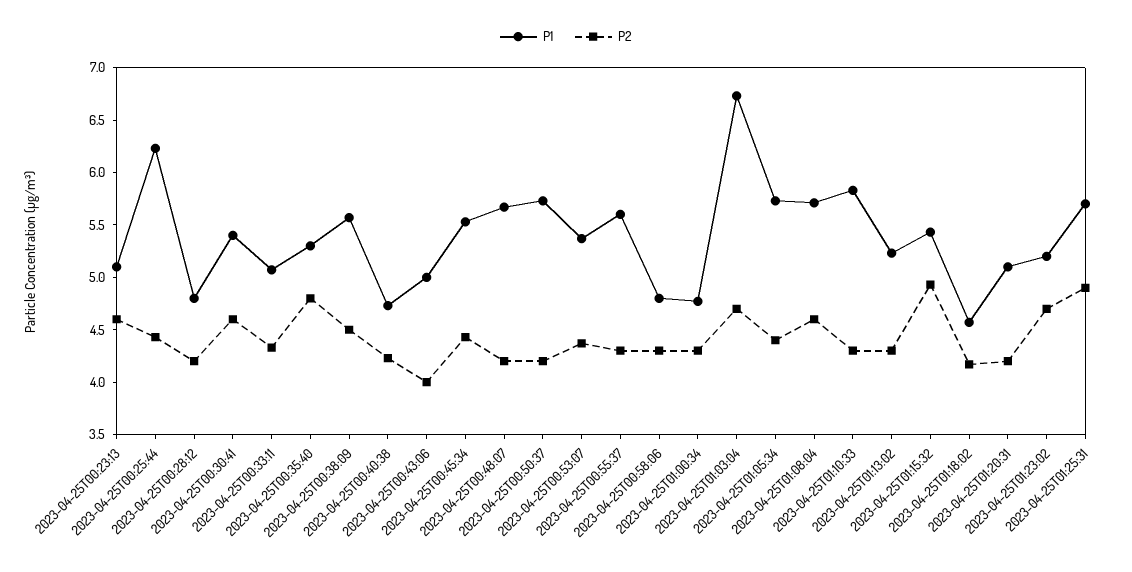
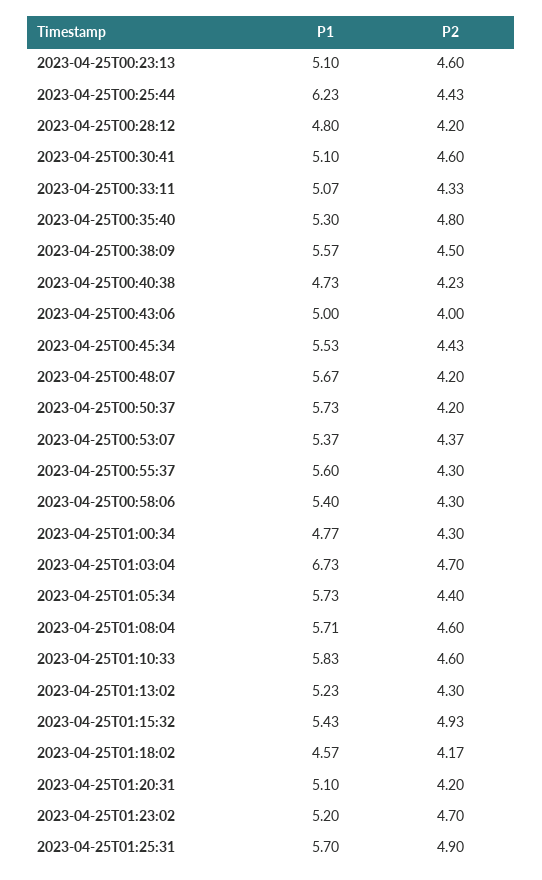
  {
    "P1": {
      "2023-04-25T00:23:13": 5.1,
      "2023-04-25T00:25:44": 6.23,
      "2023-04-25T00:28:12": 4.8,
-     "2023-04-25T00:30:41": 5.4,
+     "2023-04-25T00:30:41": 5.1,
      "2023-04-25T00:33:11": 5.07,
      "2023-04-25T00:35:40": 5.3,
      "2023-04-25T00:38:09": 5.57,
      "2023-04-25T00:40:38": 4.73,
      "2023-04-25T00:43:06": 5,
      "2023-04-25T00:45:34": 5.53,
      "2023-04-25T00:48:07": 5.67,
      "2023-04-25T00:50:37": 5.73,
      "2023-04-25T00:53:07": 5.37,
      "2023-04-25T00:55:37": 5.6,
-     "2023-04-25T00:58:06": 4.8,
+     "2023-04-25T00:58:06": 5.4,
      "2023-04-25T01:00:34": 4.77,
      "2023-04-25T01:03:04": 6.73,
      "2023-04-25T01:05:34": 5.73,
      "2023-04-25T01:08:04": 5.71,
      "2023-04-25T01:10:33": 5.83,
      "2023-04-25T01:13:02": 5.23,
      "2023-04-25T01:15:32": 5.43,
      "2023-04-25T01:18:02": 4.57,
      "2023-04-25T01:20:31": 5.1,
      "2023-04-25T01:23:02": 5.2,
      "2023-04-25T01:25:31": 5.7
    },
    "P2": {
      "2023-04-25T00:23:13": 4.6,
      "2023-04-25T00:25:44": 4.43,
      "2023-04-25T00:28:12": 4.2,
      "2023-04-25T00:30:41": 4.6,
      "2023-04-25T00:33:11": 4.33,
      "2023-04-25T00:35:40": 4.8,
      "2023-04-25T00:38:09": 4.5,
      "2023-04-25T00:40:38": 4.23,
      "2023-04-25T00:43:06": 4,
      "2023-04-25T00:45:34": 4.43,
      "2023-04-25T00:48:07": 4.2,
      "2023-04-25T00:50:37": 4.2,
      "2023-04-25T00:53:07": 4.37,
      "2023-04-25T00:55:37": 4.3,
      "2023-04-25T00:58:06": 4.3,
      "2023-04-25T01:00:34": 4.3,
      "2023-04-25T01:03:04": 4.7,
      "2023-04-25T01:05:34": 4.4,
      "2023-04-25T01:08:04": 4.6,
-     "2023-04-25T01:10:33": 4.3,
+     "2023-04-25T01:10:33": 4.6,
      "2023-04-25T01:13:02": 4.3,
      "2023-04-25T01:15:32": 4.93,
      "2023-04-25T01:18:02": 4.17,
      "2023-04-25T01:20:31": 4.2,
      "2023-04-25T01:23:02": 4.7,
      "2023-04-25T01:25:31": 4.9
    }
  }

